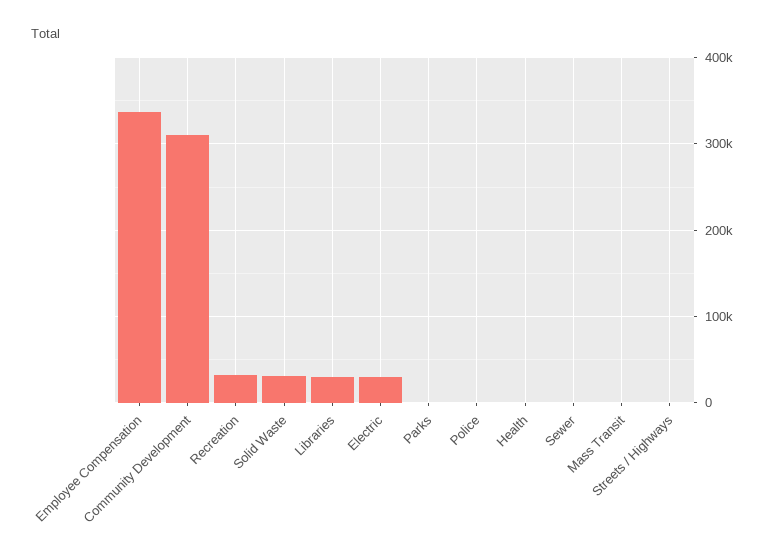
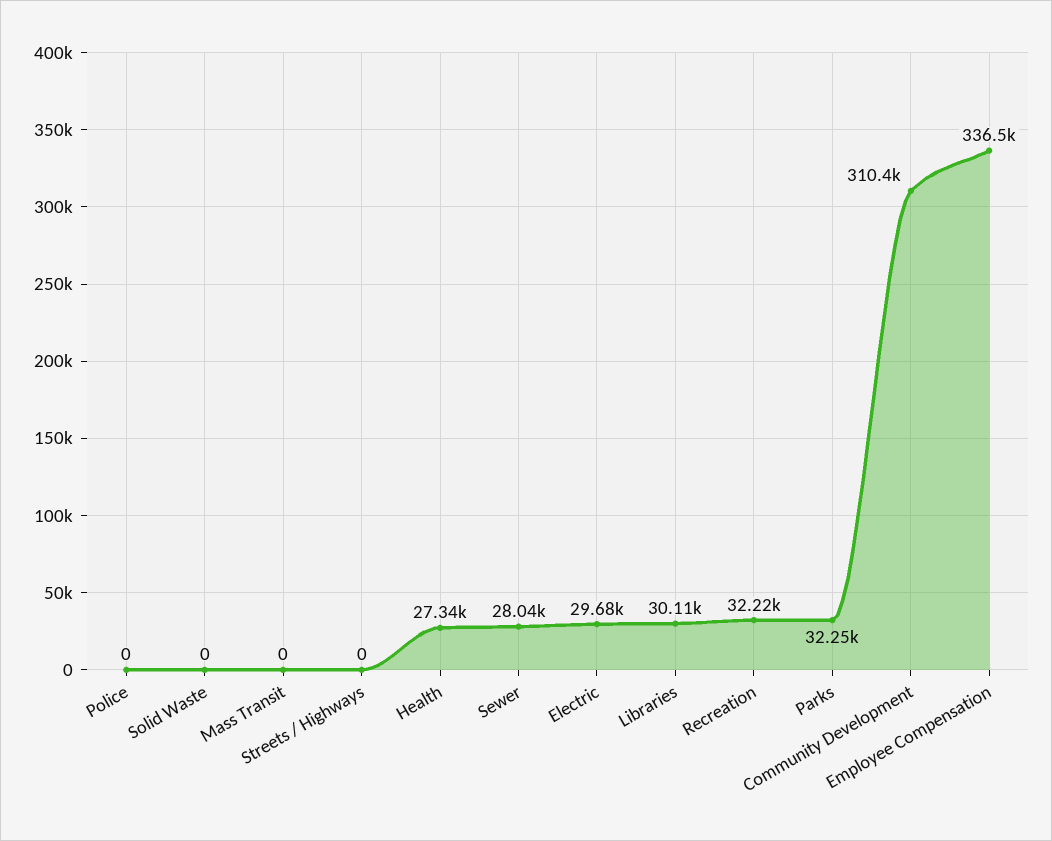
  {
    "Employee Compensation": 336500,
    "Community Development": 310400,
    "Recreation": 32220,
-   "Solid Waste": 30000,
+   "Solid Waste": 0,
    "Libraries": 30110,
    "Electric": 29680,
-   "Parks": 0,
+   "Parks": 32250,
    "Police": 0,
-   "Health": 0,
+   "Health": 27340,
-   "Sewer": 0,
+   "Sewer": 28040,
    "Mass Transit": 0,
    "Streets / Highways": 0
  }

